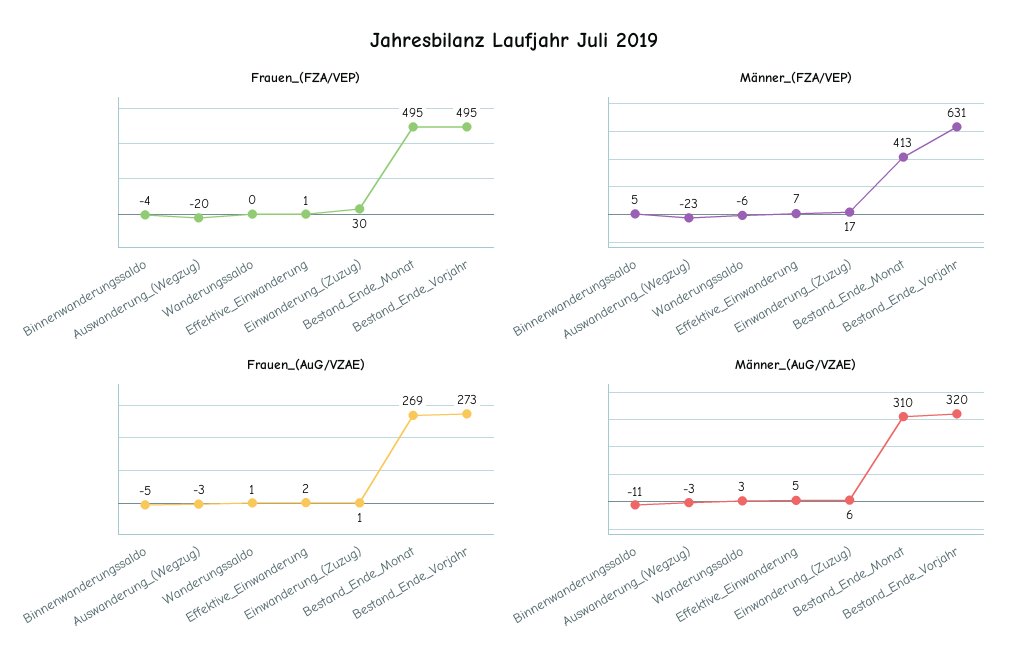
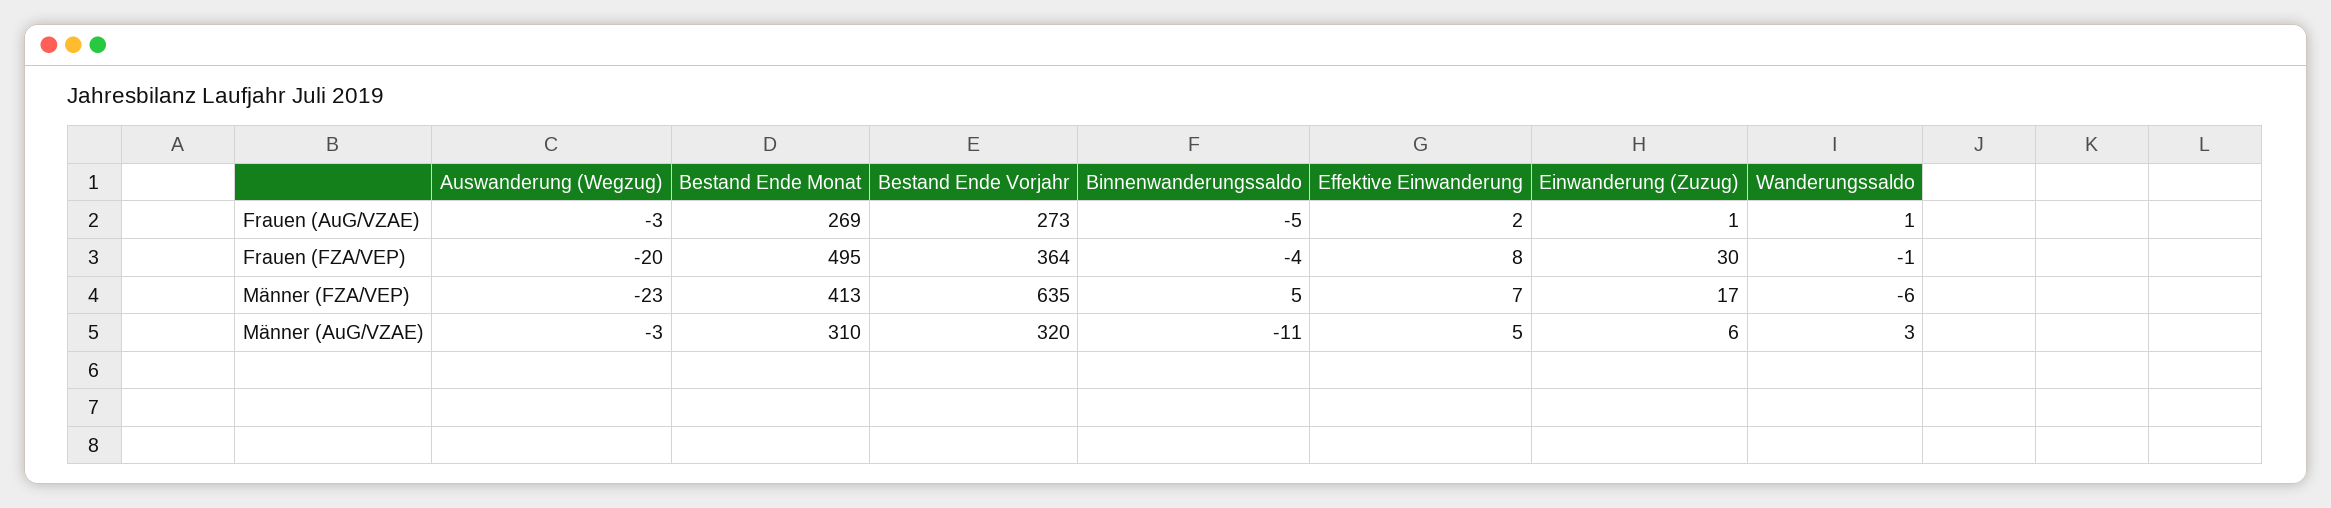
  {
    "Frauen_(FZA/VEP)": {
      "Binnenwanderungssaldo": -4,
      "Auswanderung_(Wegzug)": -20,
-     "Wanderungssaldo": 0,
+     "Wanderungssaldo": -1,
-     "Effektive_Einwanderung": 1,
+     "Effektive_Einwanderung": 8,
      "Einwanderung_(Zuzug)": 30,
      "Bestand_Ende_Monat": 495,
-     "Bestand_Ende_Vorjahr": 495
+     "Bestand_Ende_Vorjahr": 364
    },
    "Männer_(FZA/VEP)": {
      "Binnenwanderungssaldo": 5,
      "Auswanderung_(Wegzug)": -23,
      "Wanderungssaldo": -6,
      "Effektive_Einwanderung": 7,
      "Einwanderung_(Zuzug)": 17,
      "Bestand_Ende_Monat": 413,
-     "Bestand_Ende_Vorjahr": 631
+     "Bestand_Ende_Vorjahr": 635
    },
    "Frauen_(AuG/VZAE)": {
      "Binnenwanderungssaldo": -5,
      "Auswanderung_(Wegzug)": -3,
      "Wanderungssaldo": 1,
      "Effektive_Einwanderung": 2,
      "Einwanderung_(Zuzug)": 1,
      "Bestand_Ende_Monat": 269,
      "Bestand_Ende_Vorjahr": 273
    },
    "Männer_(AuG/VZAE)": {
      "Binnenwanderungssaldo": -11,
      "Auswanderung_(Wegzug)": -3,
      "Wanderungssaldo": 3,
      "Effektive_Einwanderung": 5,
      "Einwanderung_(Zuzug)": 6,
      "Bestand_Ende_Monat": 310,
      "Bestand_Ende_Vorjahr": 320
    }
  }

